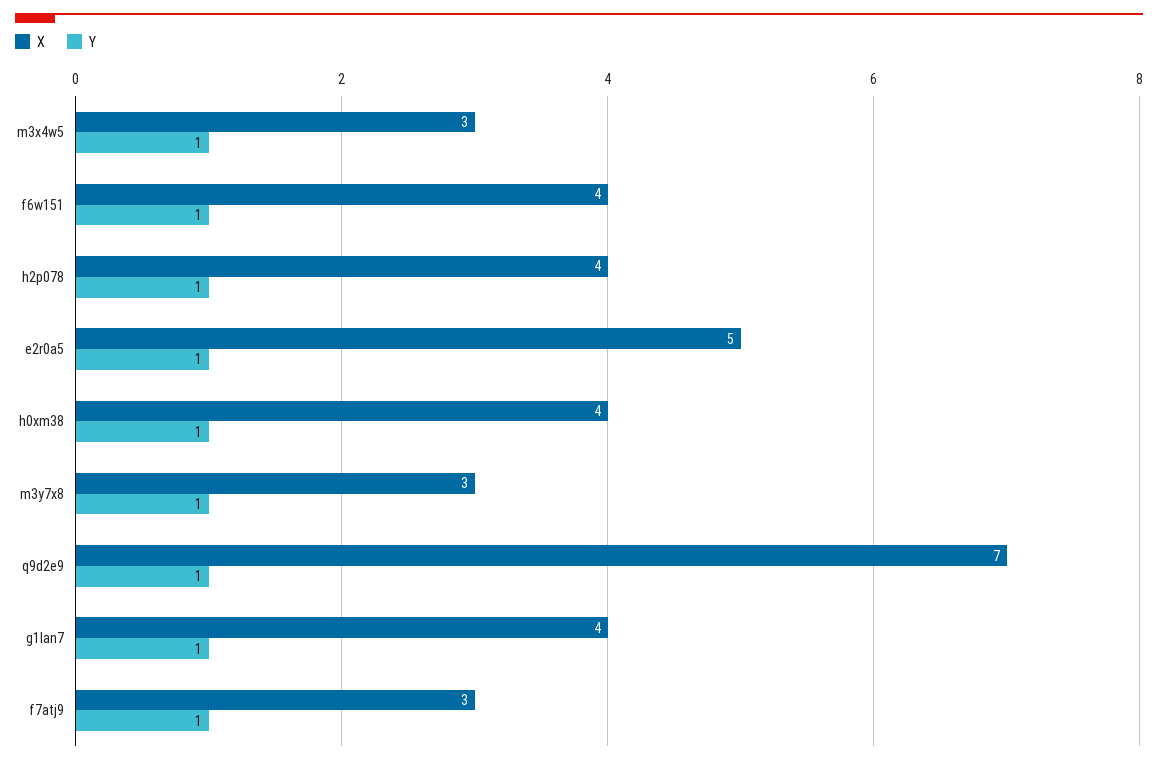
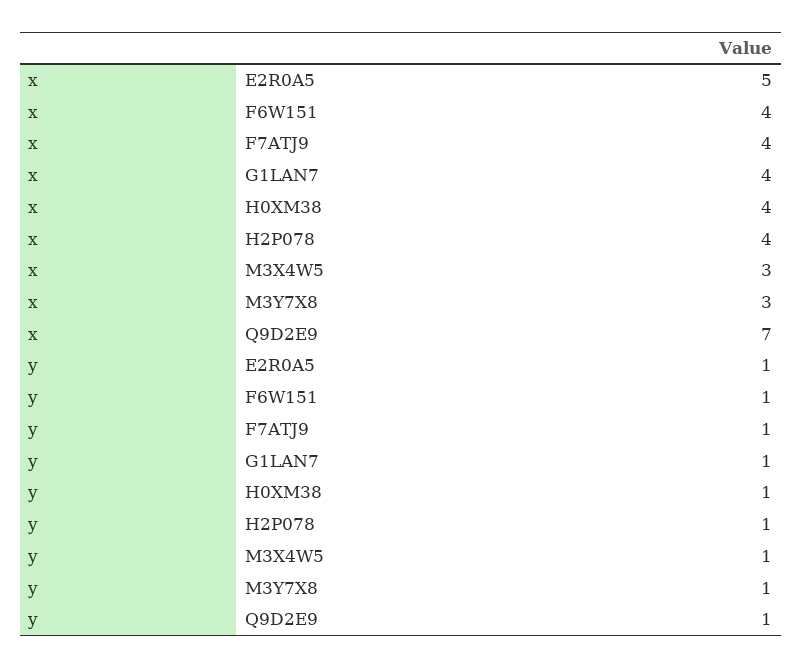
  {
    "X": {
      "m3x4w5": 3,
      "f6w151": 4,
      "h2p078": 4,
      "e2r0a5": 5,
      "h0xm38": 4,
      "m3y7x8": 3,
      "q9d2e9": 7,
      "g1lan7": 4,
-     "f7atj9": 3
+     "f7atj9": 4
    },
    "Y": {
      "m3x4w5": 1,
      "f6w151": 1,
      "h2p078": 1,
      "e2r0a5": 1,
      "h0xm38": 1,
      "m3y7x8": 1,
      "q9d2e9": 1,
      "g1lan7": 1,
      "f7atj9": 1
    }
  }

